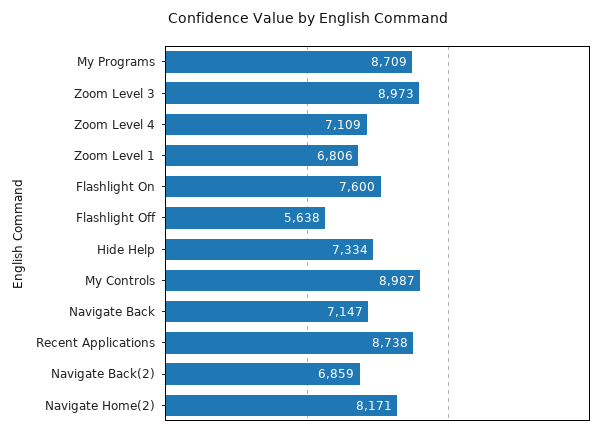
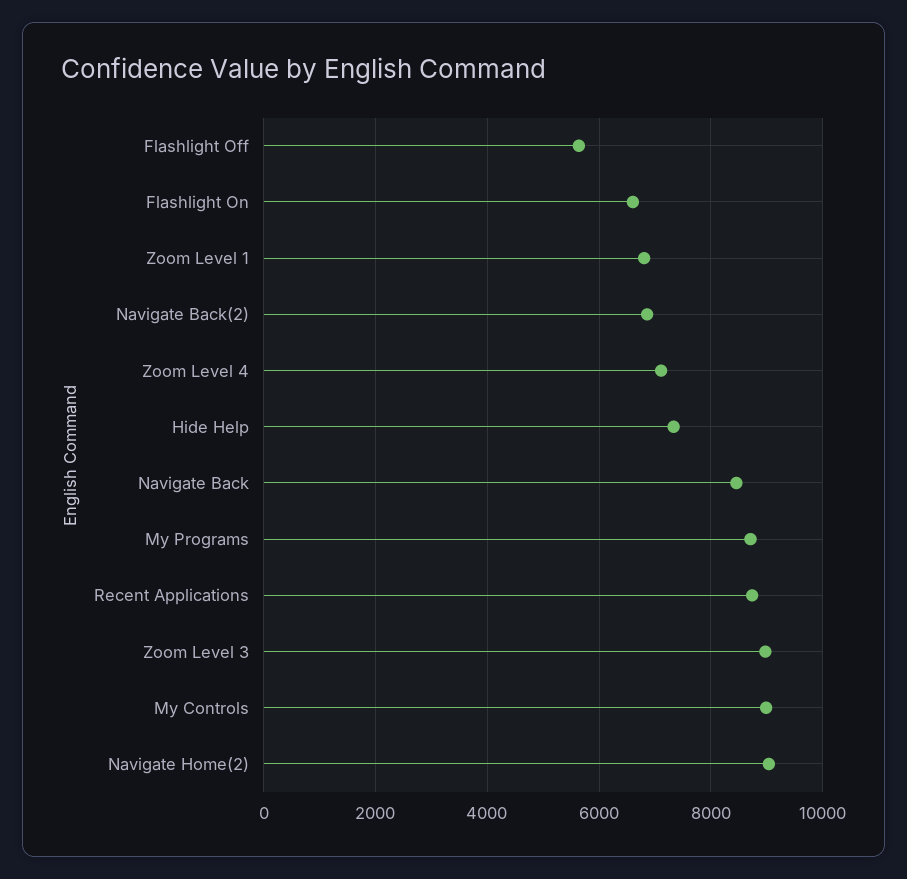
  {
    "My Programs": 8709,
    "Zoom Level 3": 8973,
    "Zoom Level 4": 7109,
    "Zoom Level 1": 6806,
-   "Flashlight On": 7600,
+   "Flashlight On": 6600,
    "Flashlight Off": 5638,
    "Hide Help": 7334,
    "My Controls": 8987,
-   "Navigate Back": 7147,
+   "Navigate Back": 8400,
    "Recent Applications": 8738,
    "Navigate Back(2)": 6859,
-   "Navigate Home(2)": 8171
+   "Navigate Home(2)": 9000
  }

